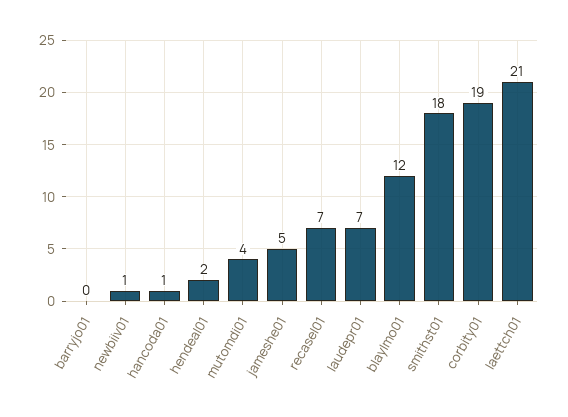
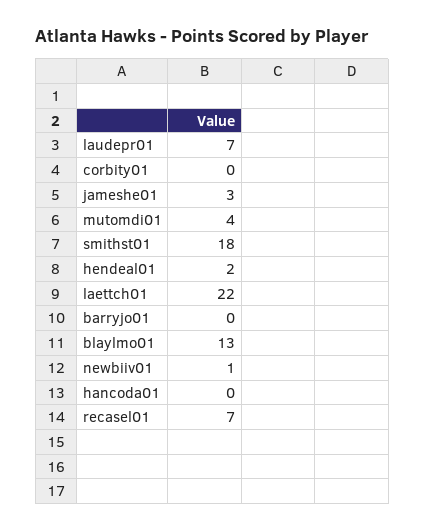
  {
    "barryjo01": 0,
    "newbiiv01": 1,
-   "hancoda01": 1,
+   "hancoda01": 0,
    "hendeal01": 2,
    "mutomdi01": 4,
-   "jameshe01": 5,
+   "jameshe01": 3,
    "recasel01": 7,
    "laudepr01": 7,
-   "blaylmo01": 12,
+   "blaylmo01": 13,
    "smithst01": 18,
-   "corbity01": 19,
+   "corbity01": 0,
-   "laettch01": 21
+   "laettch01": 22
  }

